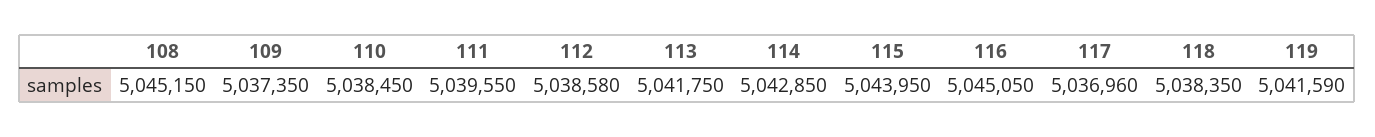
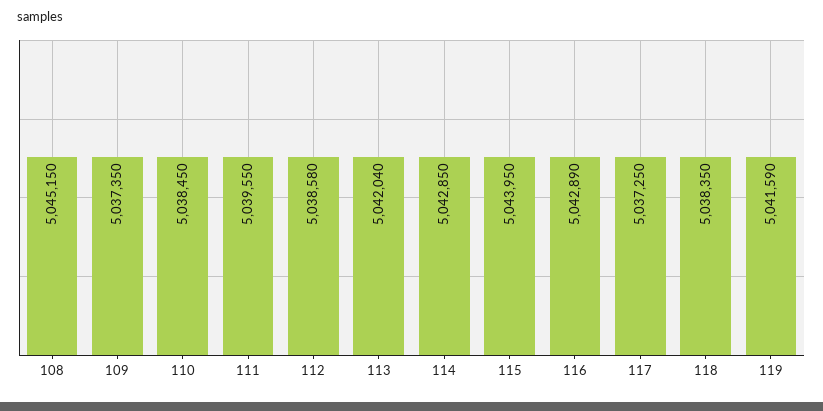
  {
    "108": 5045150,
    "109": 5037350,
    "110": 5038450,
    "111": 5039550,
    "112": 5038580,
-   "113": 5041750,
+   "113": 5042040,
    "114": 5042850,
    "115": 5043950,
-   "116": 5045050,
+   "116": 5042890,
-   "117": 5036960,
+   "117": 5037250,
    "118": 5038350,
    "119": 5041590
  }

